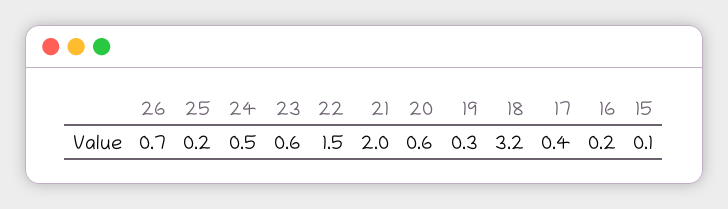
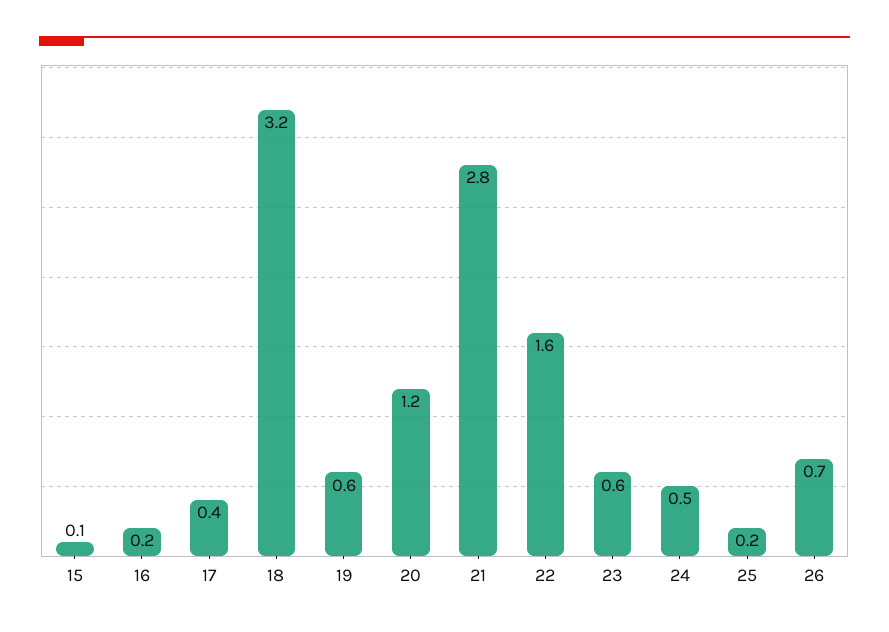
  {
    "26": 0.7,
    "25": 0.2,
    "24": 0.5,
    "23": 0.6,
-   "22": 1.5,
+   "22": 1.6,
-   "21": 2,
+   "21": 2.8,
-   "20": 0.6,
+   "20": 1.2,
-   "19": 0.3,
+   "19": 0.6,
    "18": 3.2,
    "17": 0.4,
    "16": 0.2,
    "15": 0.1
  }

